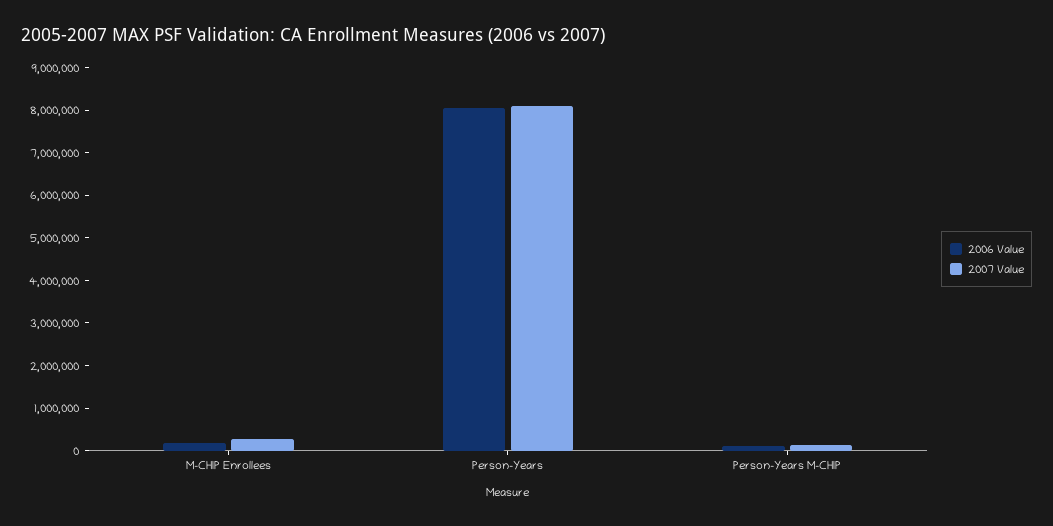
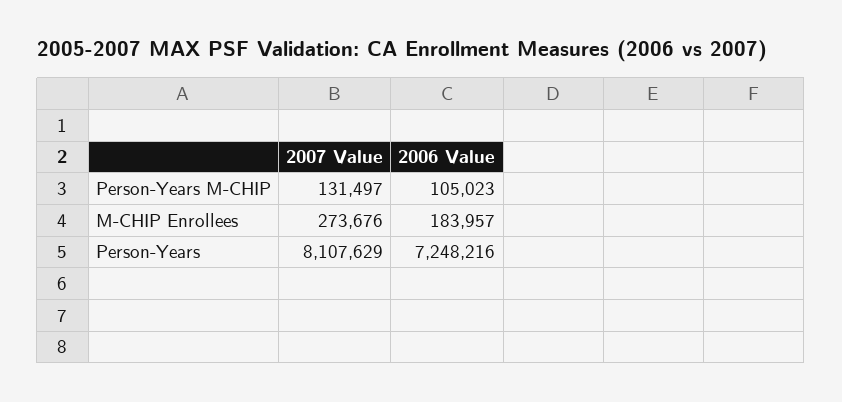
  {
    "2006 Value": {
      "M-CHIP Enrollees": 183957,
-     "Person-Years": 8000000,
+     "Person-Years": 7248216,
      "Person-Years M-CHIP": 105023
    },
    "2007 Value": {
      "M-CHIP Enrollees": 273676,
      "Person-Years": 8107629,
      "Person-Years M-CHIP": 131497
    }
  }

